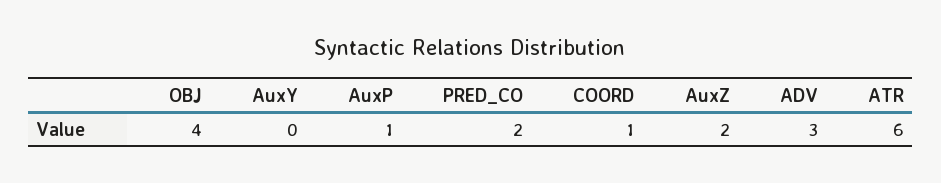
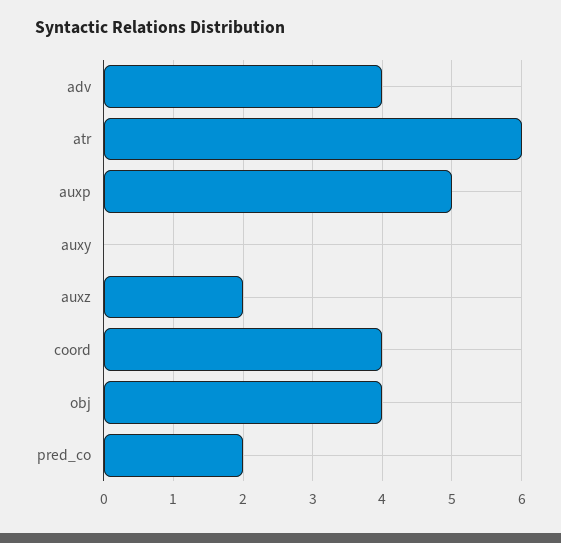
  {
    "OBJ": 4,
    "AuxY": 0,
-   "AuxP": 1,
+   "AuxP": 5,
    "PRED_CO": 2,
-   "COORD": 1,
+   "COORD": 4,
    "AuxZ": 2,
-   "ADV": 3,
+   "ADV": 4,
    "ATR": 6
  }

